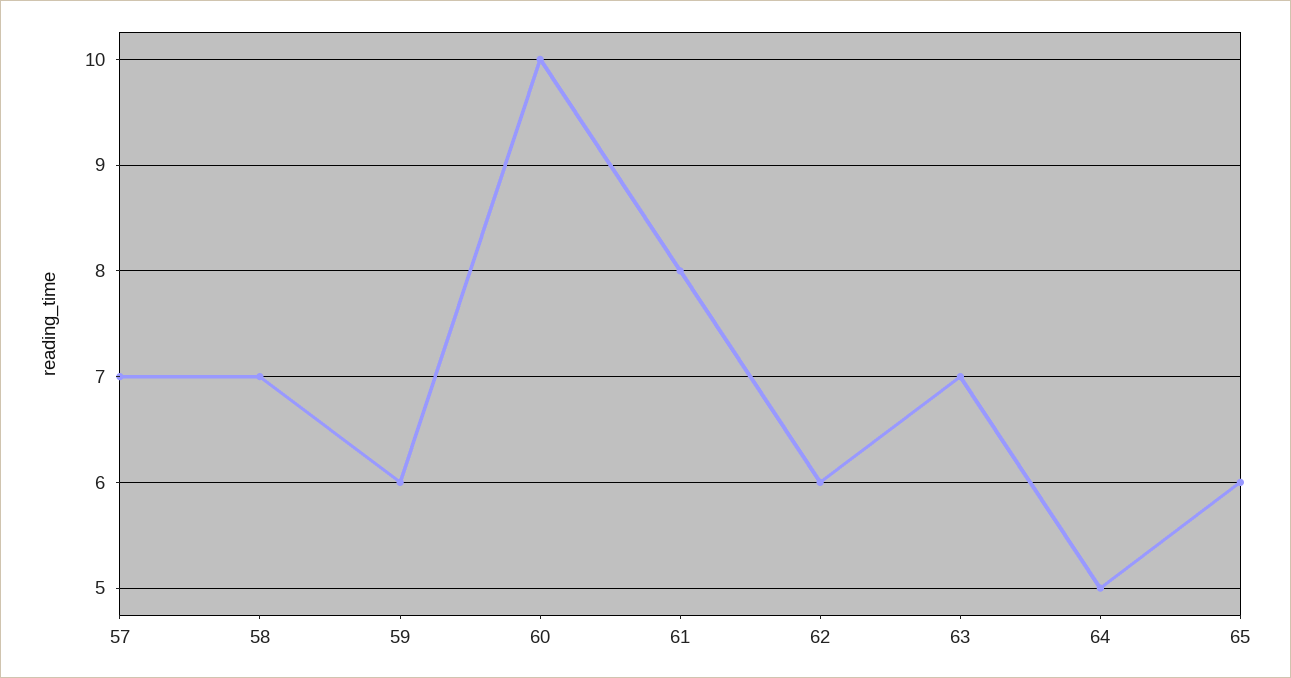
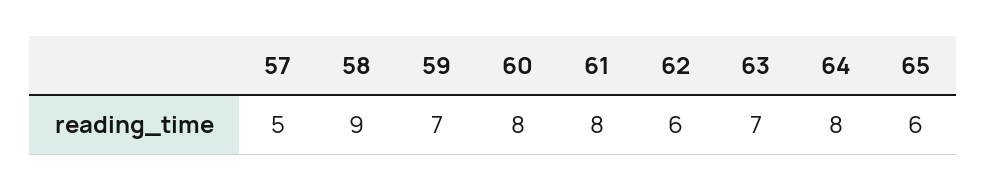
  {
-   "57": 7,
+   "57": 5,
-   "58": 7,
+   "58": 9,
-   "59": 6,
+   "59": 7,
-   "60": 10,
+   "60": 8,
    "61": 8,
    "62": 6,
    "63": 7,
-   "64": 5,
+   "64": 8,
    "65": 6
  }

